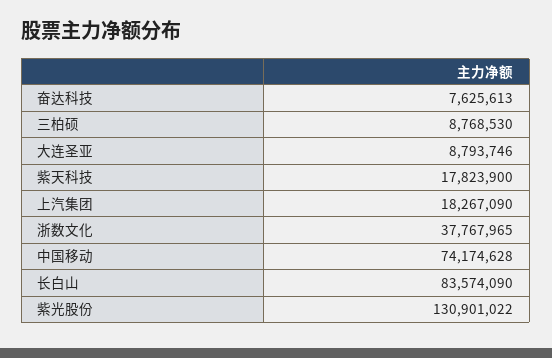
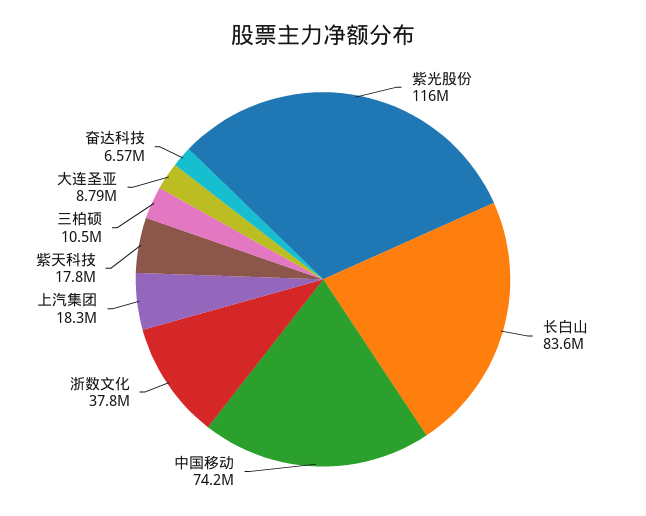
  {
-   "奋达科技": 7625613,
+   "奋达科技": 6570000,
-   "三柏硕": 8768530,
+   "三柏硕": 10500000,
    "大连圣亚": 8793746,
    "紫天科技": 17823900,
    "上汽集团": 18267090,
    "浙数文化": 37767965,
    "中国移动": 74174628,
    "长白山": 83574090,
-   "紫光股份": 130901022
+   "紫光股份": 116000000
  }

